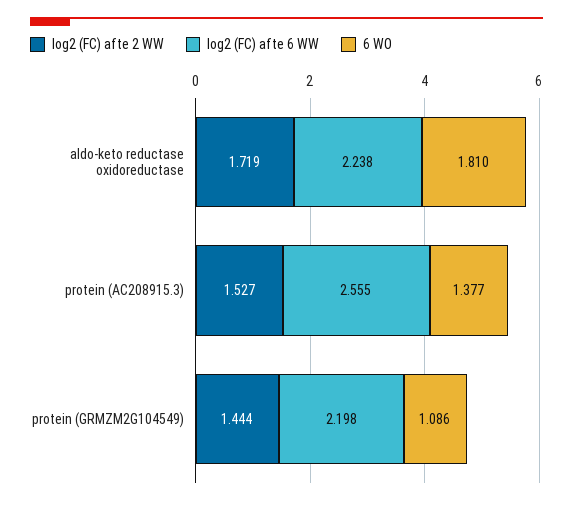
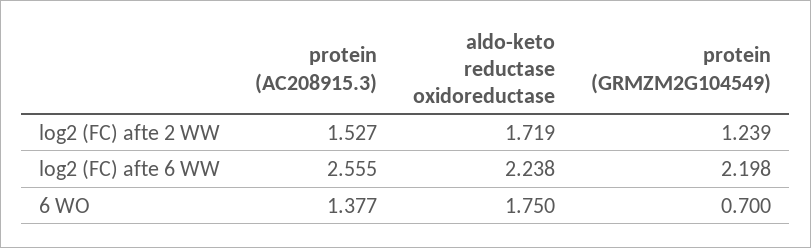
  {
    "log2 (FC) afte 2 WW": {
      "aldo-keto reductase oxidoreductase": 1.719,
      "protein (AC208915.3)": 1.527,
-     "protein (GRMZM2G104549)": 1.444
+     "protein (GRMZM2G104549)": 1.239
    },
    "log2 (FC) afte 6 WW": {
      "aldo-keto reductase oxidoreductase": 2.238,
      "protein (AC208915.3)": 2.555,
      "protein (GRMZM2G104549)": 2.198
    },
    "6 WO": {
-     "aldo-keto reductase oxidoreductase": 1.81,
+     "aldo-keto reductase oxidoreductase": 1.75,
      "protein (AC208915.3)": 1.377,
-     "protein (GRMZM2G104549)": 1.086
+     "protein (GRMZM2G104549)": 0.7
    }
  }

